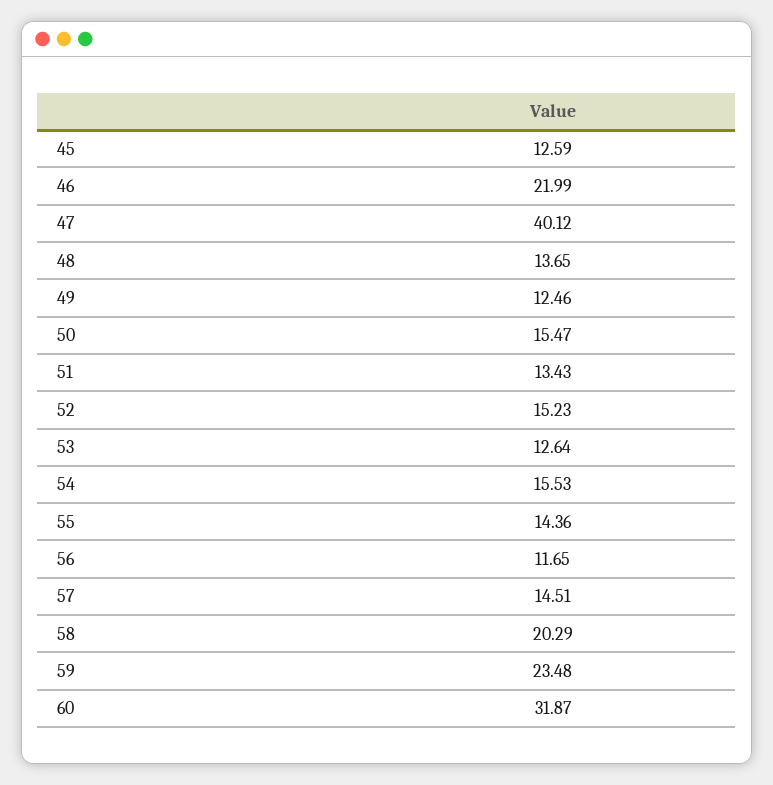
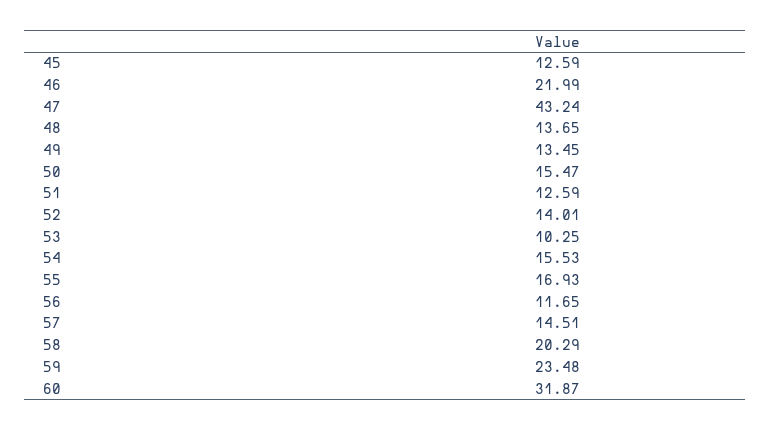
  {
    "45": 12.59,
    "46": 21.99,
-   "47": 40.12,
+   "47": 43.24,
    "48": 13.65,
-   "49": 12.46,
+   "49": 13.45,
    "50": 15.47,
-   "51": 13.43,
+   "51": 12.59,
-   "52": 15.23,
+   "52": 14.01,
-   "53": 12.64,
+   "53": 10.25,
    "54": 15.53,
-   "55": 14.36,
+   "55": 16.93,
    "56": 11.65,
    "57": 14.51,
    "58": 20.29,
    "59": 23.48,
    "60": 31.87
  }

